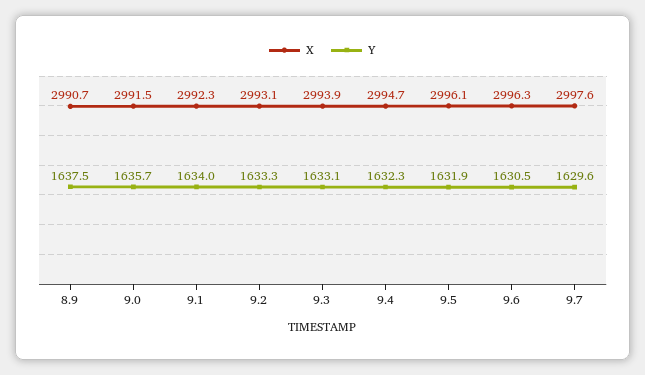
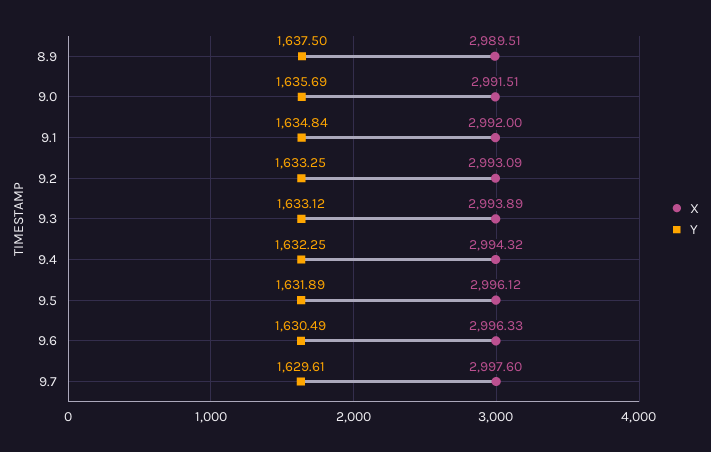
  {
    "X": {
-     "8.9": 2990.7,
+     "8.9": 2989.51,
      "9.0": 2991.51,
-     "9.1": 2992.3,
+     "9.1": 2992,
      "9.2": 2993.09,
      "9.3": 2993.89,
-     "9.4": 2994.7,
+     "9.4": 2994.32,
      "9.5": 2996.12,
      "9.6": 2996.33,
      "9.7": 2997.6
    },
    "Y": {
      "8.9": 1637.5,
      "9.0": 1635.69,
-     "9.1": 1634,
+     "9.1": 1634.84,
      "9.2": 1633.25,
      "9.3": 1633.12,
      "9.4": 1632.25,
      "9.5": 1631.89,
      "9.6": 1630.49,
      "9.7": 1629.61
    }
  }

